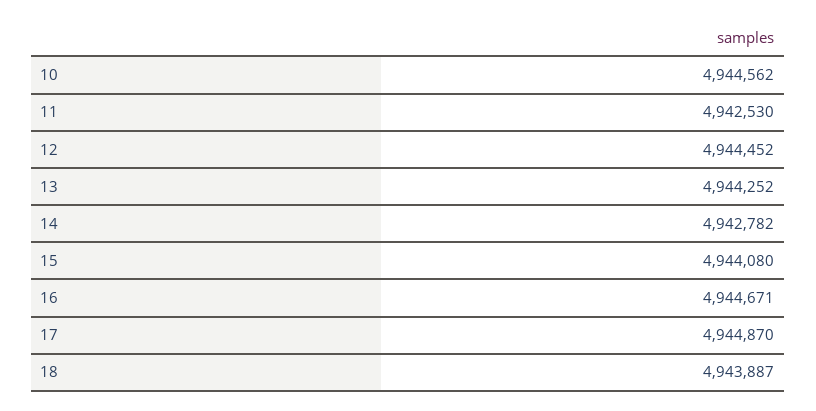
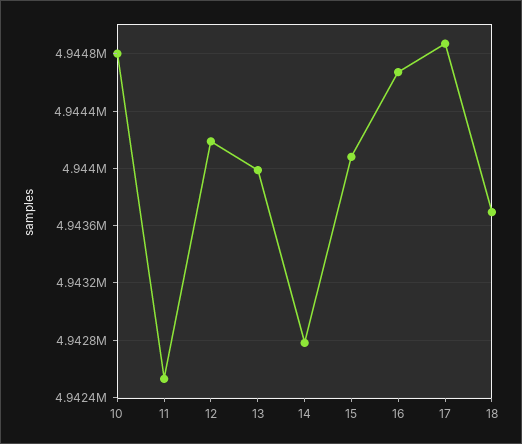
  {
-   "10": 4944562,
+   "10": 4944800,
    "11": 4942530,
-   "12": 4944452,
+   "12": 4944200,
-   "13": 4944252,
+   "13": 4944000,
    "14": 4942782,
    "15": 4944080,
    "16": 4944671,
    "17": 4944870,
-   "18": 4943887
+   "18": 4943700
  }

